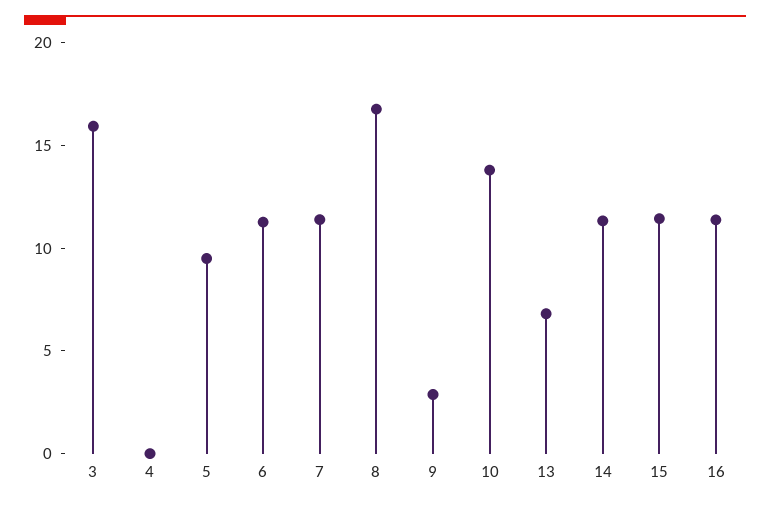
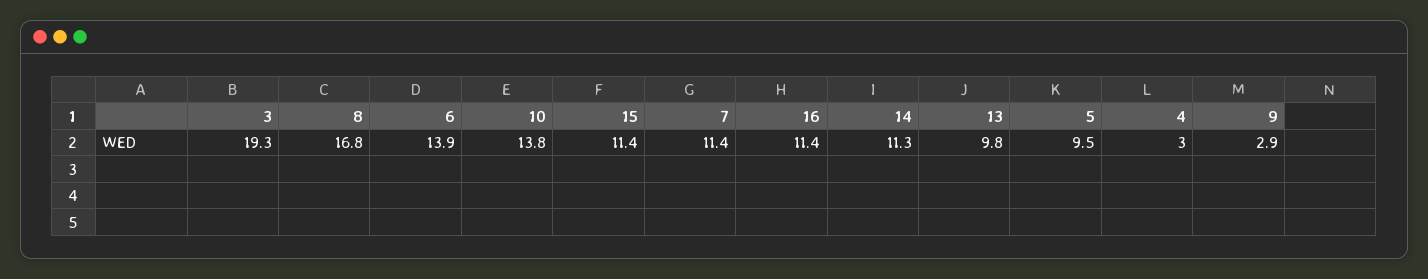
  {
-   "3": 16,
+   "3": 19.3,
-   "4": 0,
+   "4": 3,
    "5": 9.5,
-   "6": 11,
+   "6": 13.9,
    "7": 11.4,
    "8": 16.8,
    "9": 2.9,
    "10": 13.8,
-   "13": 7,
+   "13": 9.8,
    "14": 11.3,
    "15": 11.4,
    "16": 11.4
  }

